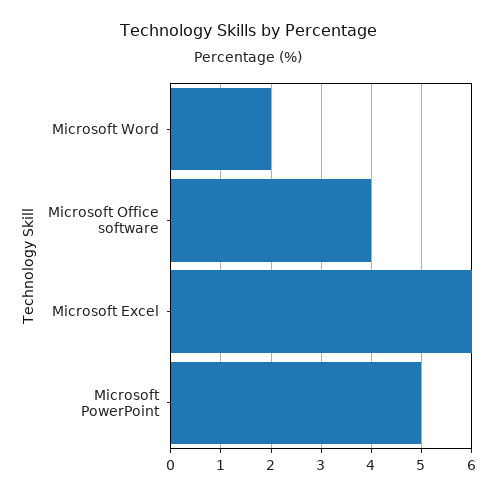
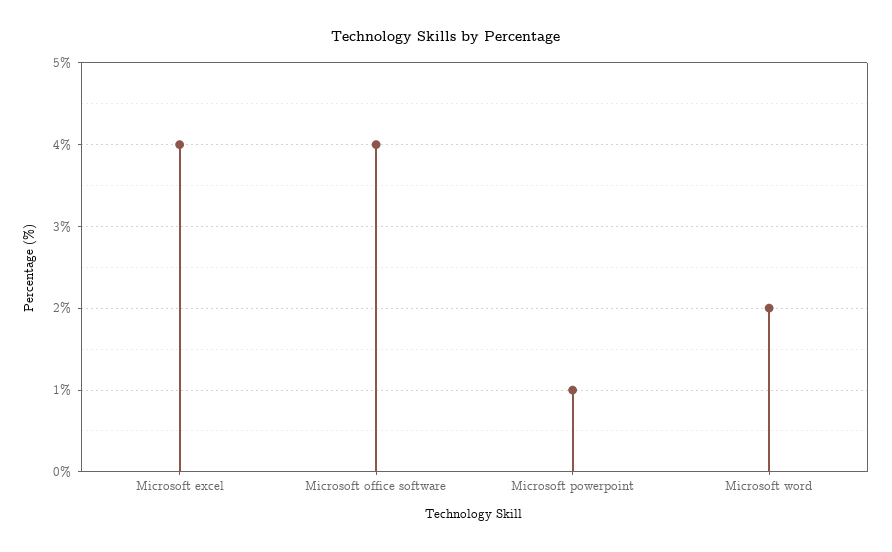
  {
    "Microsoft Word": 2,
    "Microsoft Office software": 4,
-   "Microsoft Excel": 6,
+   "Microsoft Excel": 4,
-   "Microsoft PowerPoint": 5
+   "Microsoft PowerPoint": 1
  }

